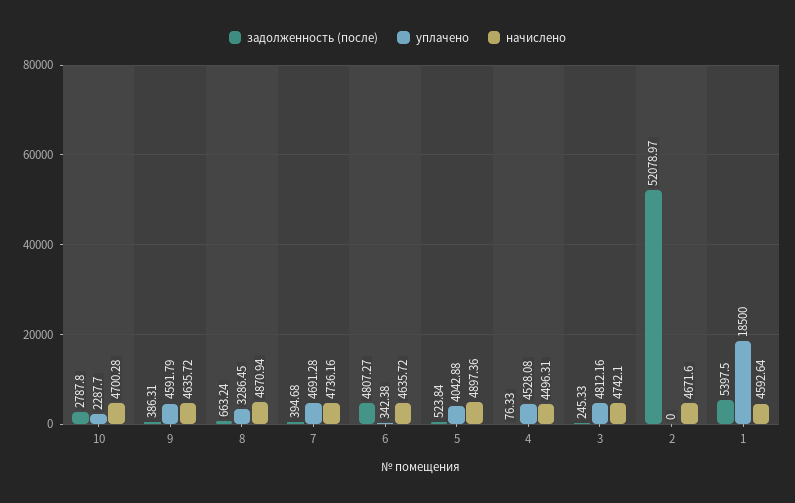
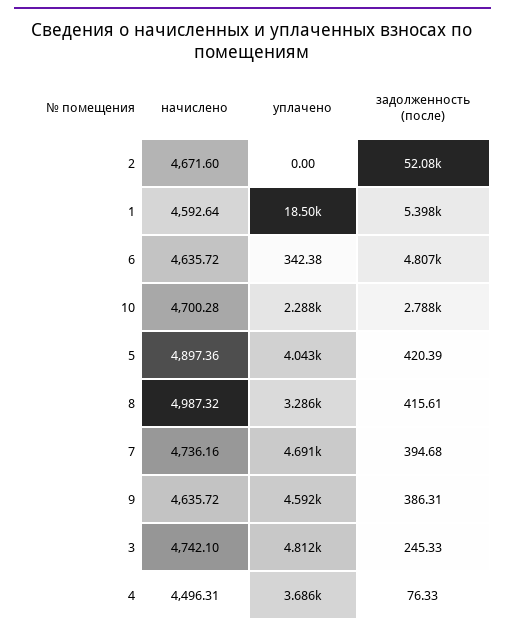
  {
    "задолженность (после)": {
      "10": 2787.8,
      "9": 386.31,
-     "8": 663.24,
+     "8": 415.61,
      "7": 394.68,
      "6": 4807.27,
-     "5": 523.84,
+     "5": 420.39,
      "4": 76.33,
      "3": 245.33,
      "2": 52078.97,
      "1": 5397.5
    },
    "уплачено": {
      "10": 2287.7,
      "9": 4591.79,
      "8": 3286.45,
      "7": 4691.28,
      "6": 342.38,
      "5": 4042.88,
-     "4": 4528.08,
+     "4": 3686,
      "3": 4812.16,
      "2": 0,
      "1": 18500
    },
    "начислено": {
      "10": 4700.28,
      "9": 4635.72,
-     "8": 4870.94,
+     "8": 4987.32,
      "7": 4736.16,
      "6": 4635.72,
      "5": 4897.36,
      "4": 4496.31,
      "3": 4742.1,
      "2": 4671.6,
      "1": 4592.64
    }
  }

